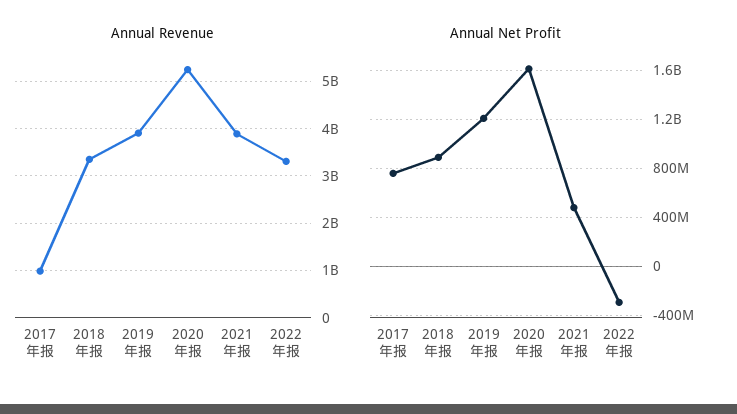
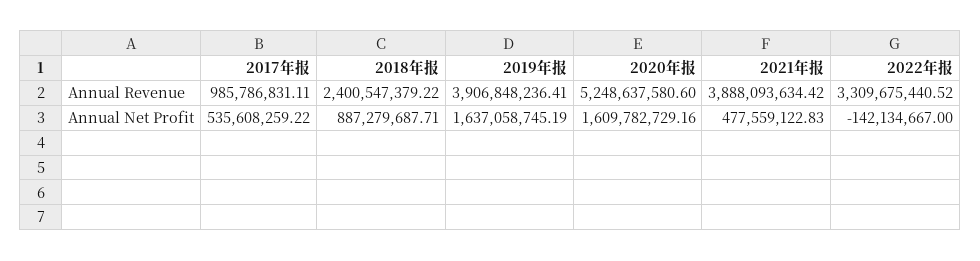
  {
    "Annual Revenue": {
      "2017年报": 985786831.11,
-     "2018年报": 3400000000,
+     "2018年报": 2400547379.22,
      "2019年报": 3906848236.41,
      "2020年报": 5248637580.6,
      "2021年报": 3888093634.42,
      "2022年报": 3309675440.52
    },
    "Annual Net Profit": {
-     "2017年报": 750000000,
+     "2017年报": 535608259.22,
      "2018年报": 887279687.71,
-     "2019年报": 1200000000,
+     "2019年报": 1637058745.19,
      "2020年报": 1609782729.16,
      "2021年报": 477559122.83,
-     "2022年报": -300000000
+     "2022年报": -142134667
    }
  }

